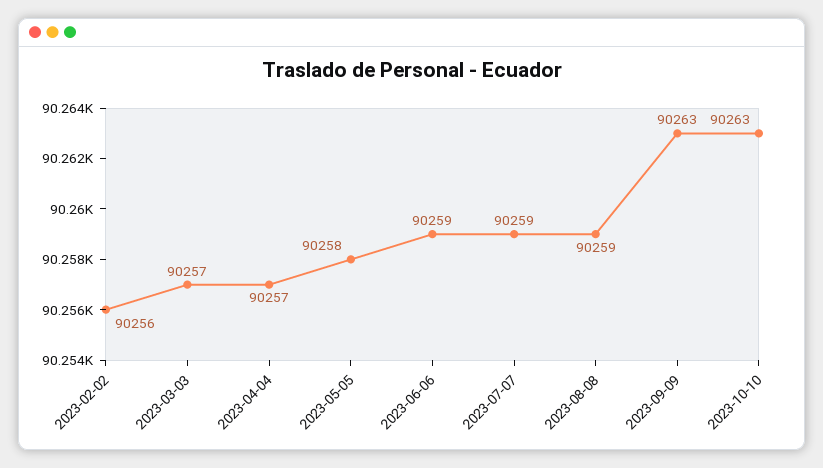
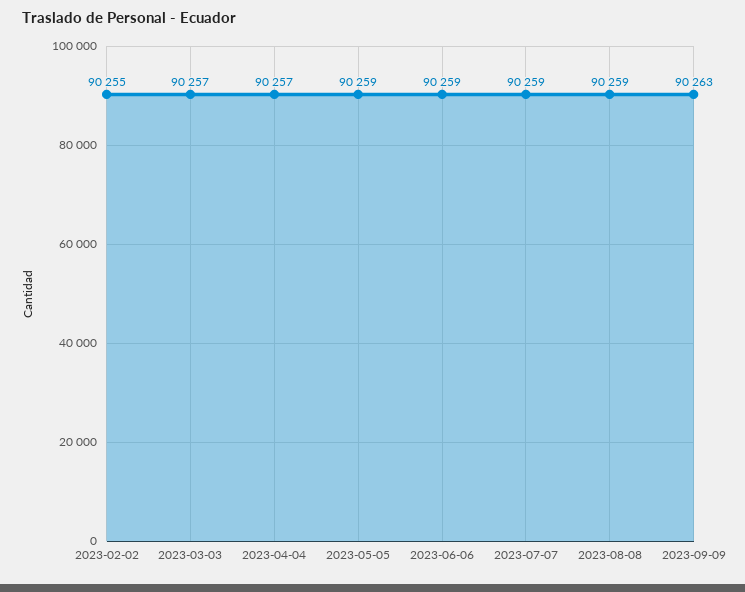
  {
-   "2023-02-02": 90256,
+   "2023-02-02": 90255,
    "2023-03-03": 90257,
    "2023-04-04": 90257,
-   "2023-05-05": 90258,
+   "2023-05-05": 90259,
    "2023-06-06": 90259,
    "2023-07-07": 90259,
    "2023-08-08": 90259,
-   "2023-09-09": 90263,
+   "2023-09-09": 90263
-   "2023-10-10": 90263
  }

